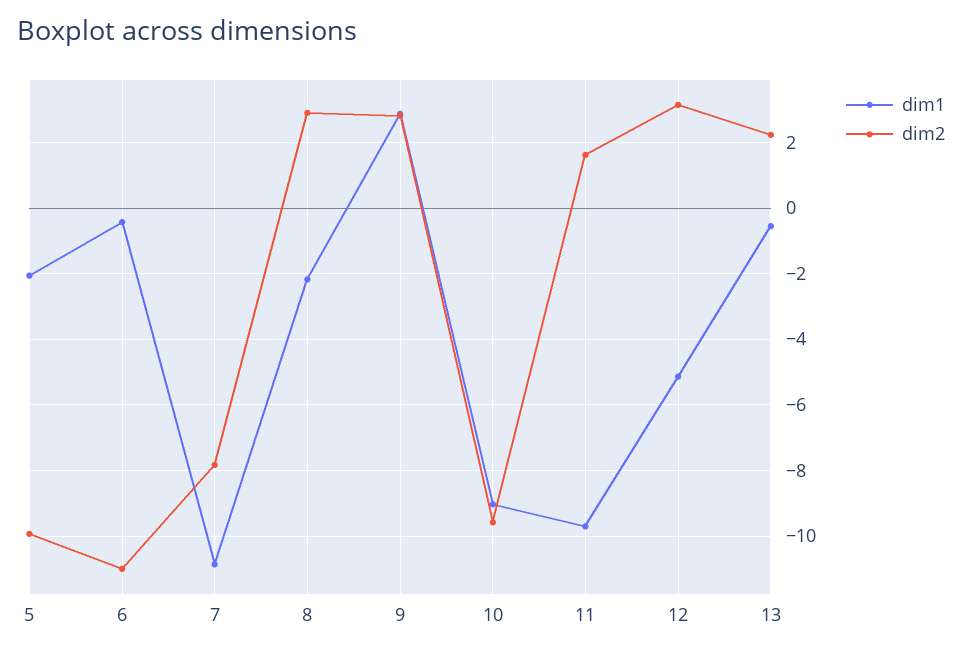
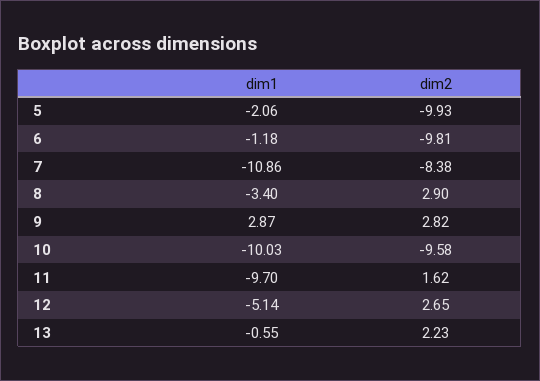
  {
    "dim1": {
      "5": -2.06,
-     "6": -0.4,
+     "6": -1.18,
      "7": -10.86,
-     "8": -2.2,
+     "8": -3.4,
      "9": 2.87,
-     "10": -9,
+     "10": -10.03,
      "11": -9.7,
      "12": -5.14,
      "13": -0.55
    },
    "dim2": {
      "5": -9.93,
-     "6": -11,
+     "6": -9.81,
-     "7": -7.8,
+     "7": -8.38,
      "8": 2.9,
      "9": 2.82,
      "10": -9.58,
      "11": 1.62,
-     "12": 3.2,
+     "12": 2.65,
      "13": 2.23
    }
  }

